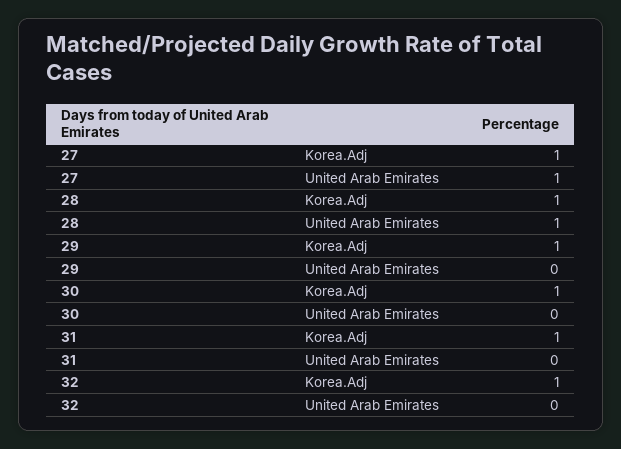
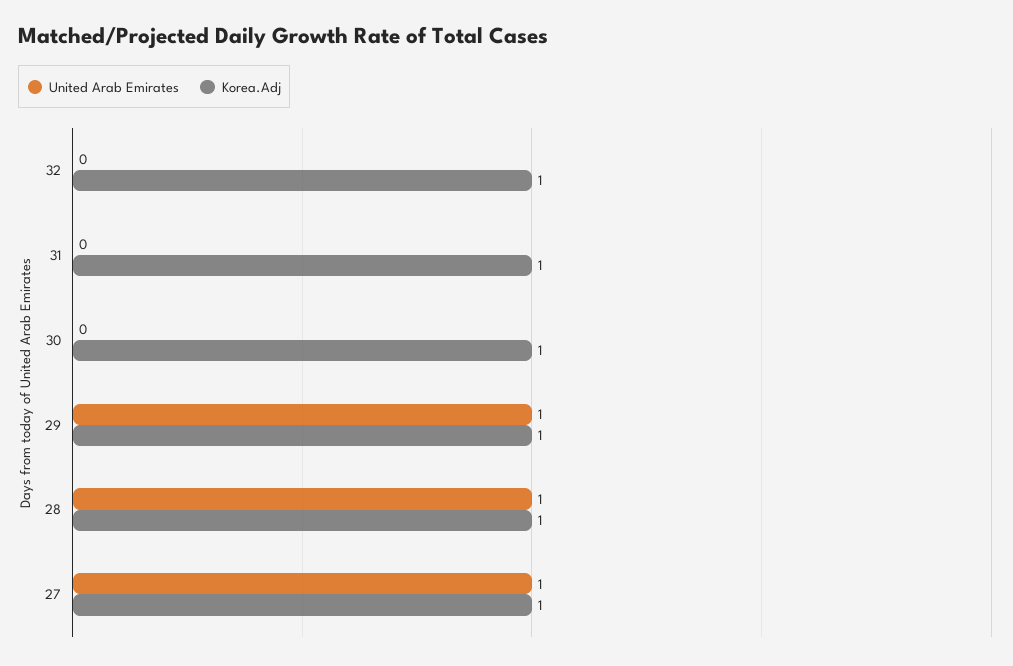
  {
    "Korea.Adj": {
      "27": 1,
      "28": 1,
      "29": 1,
      "30": 1,
      "31": 1,
      "32": 1
    },
    "United Arab Emirates": {
      "27": 1,
      "28": 1,
-     "29": 0,
+     "29": 1,
      "30": 0,
      "31": 0,
      "32": 0
    }
  }

